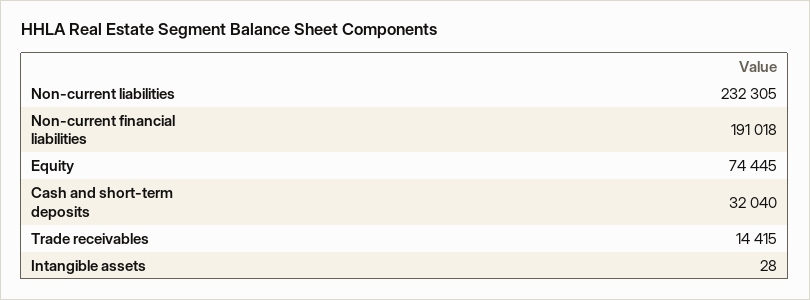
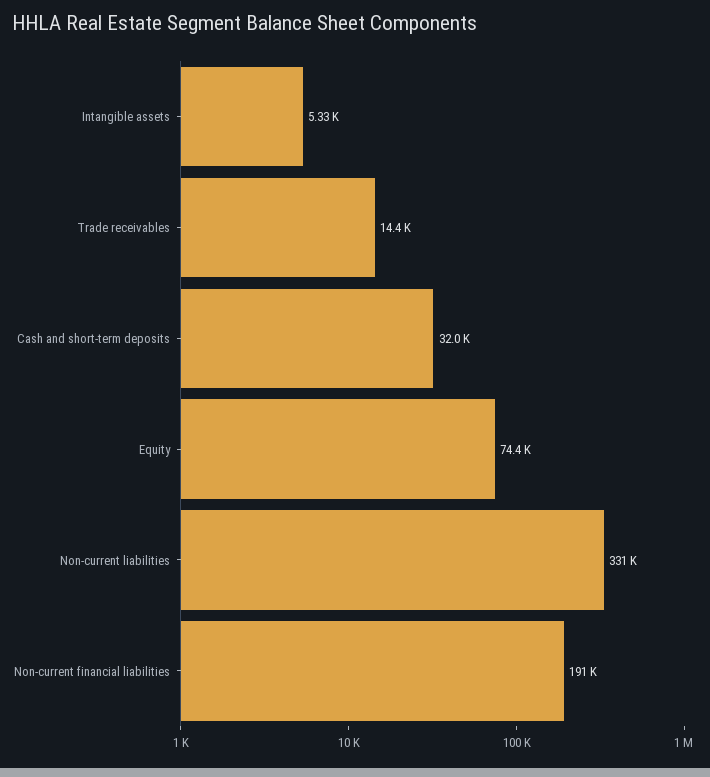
  {
-   "Non-current liabilities": 232305,
+   "Non-current liabilities": 331000,
    "Non-current financial liabilities": 191018,
    "Equity": 74445,
    "Cash and short-term deposits": 32040,
    "Trade receivables": 14415,
-   "Intangible assets": 28
+   "Intangible assets": 5330
  }

